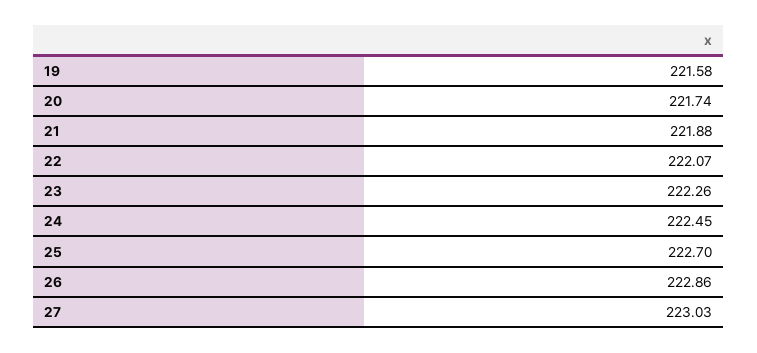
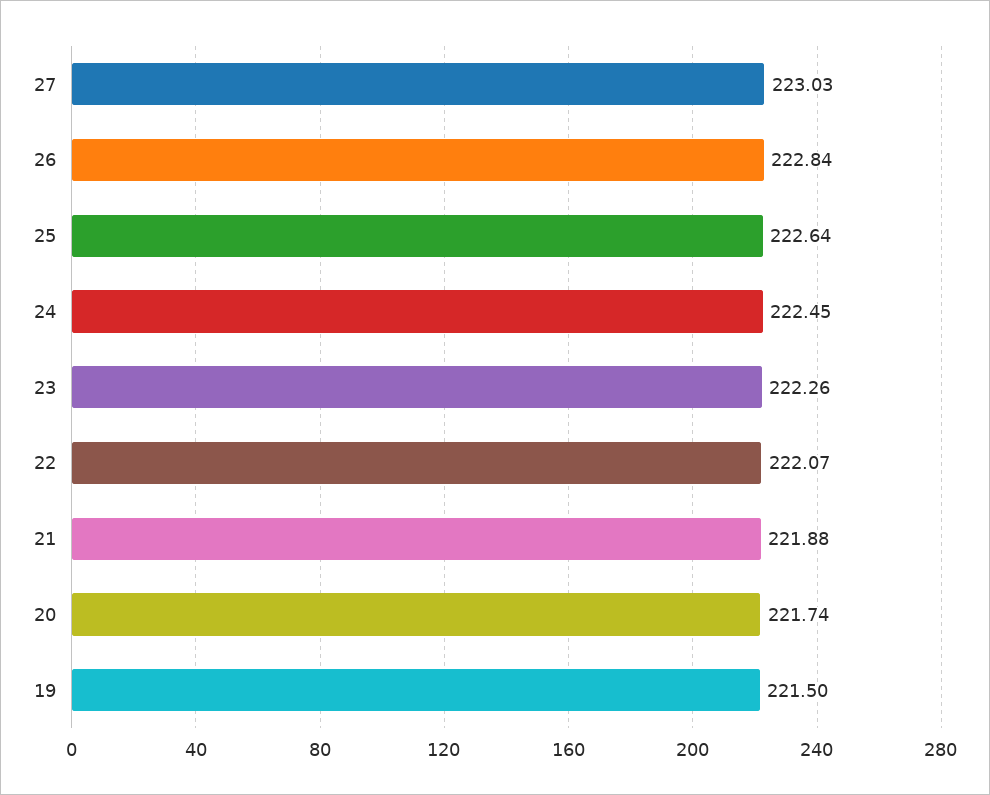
  {
-   "19": 221.58,
+   "19": 221.5,
    "20": 221.74,
    "21": 221.88,
    "22": 222.07,
    "23": 222.26,
    "24": 222.45,
-   "25": 222.7,
+   "25": 222.64,
-   "26": 222.86,
+   "26": 222.84,
    "27": 223.03
  }

